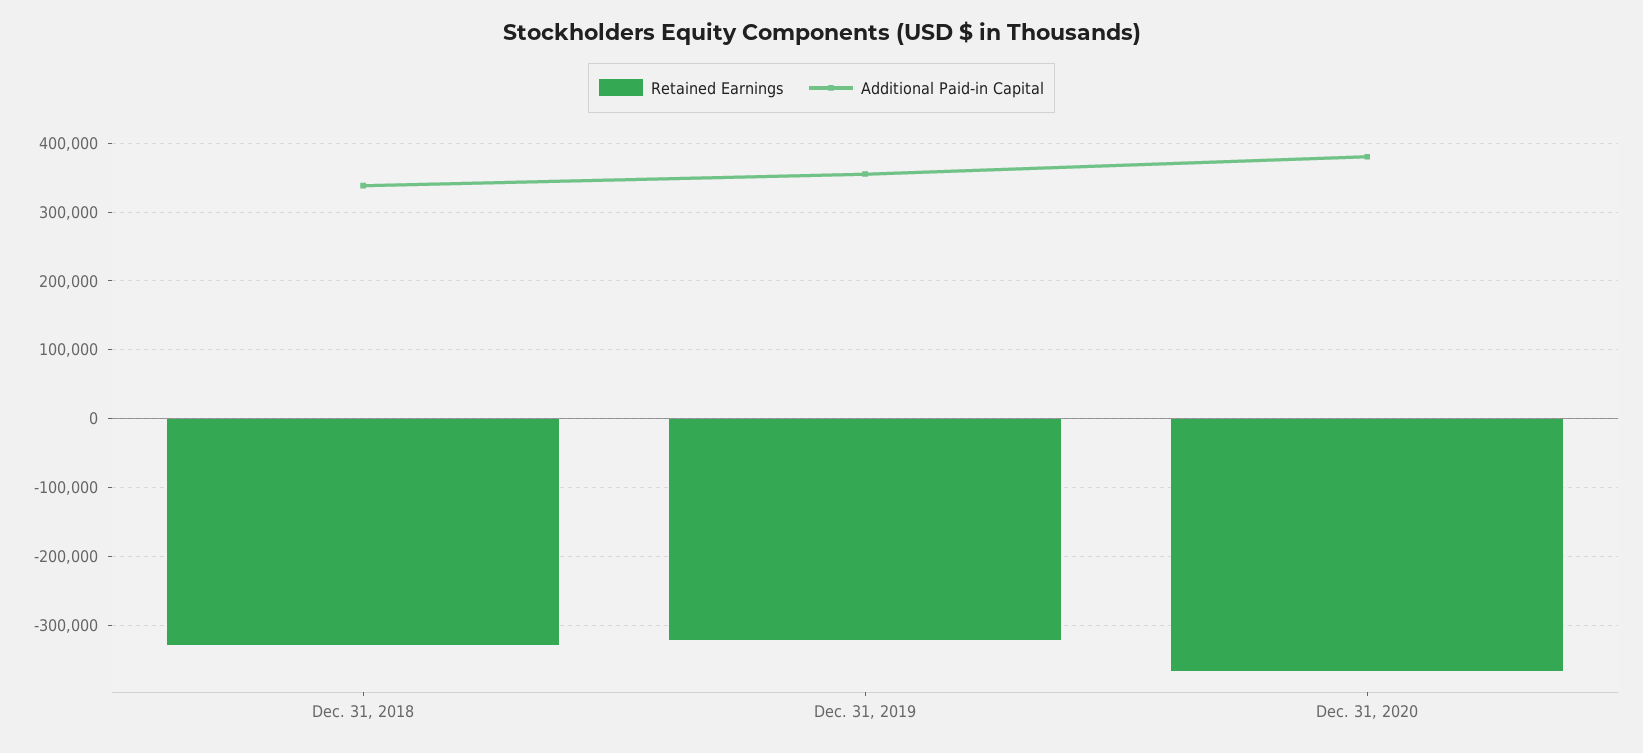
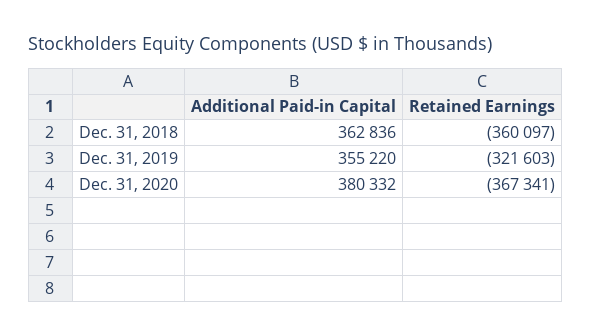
  {
    "Retained Earnings": {
-     "Dec. 31, 2018": -330000,
+     "Dec. 31, 2018": -360097,
      "Dec. 31, 2019": -321603,
      "Dec. 31, 2020": -367341
    },
    "Additional Paid-in Capital": {
-     "Dec. 31, 2018": 340000,
+     "Dec. 31, 2018": 362836,
      "Dec. 31, 2019": 355220,
      "Dec. 31, 2020": 380332
    }
  }

